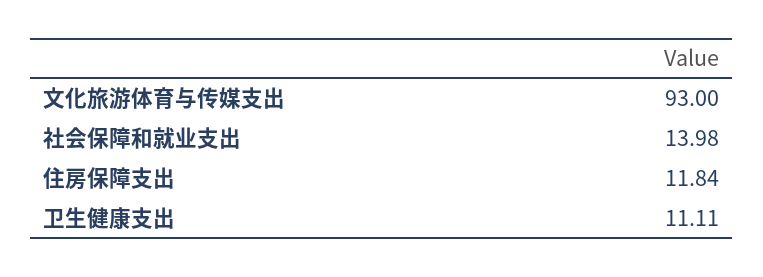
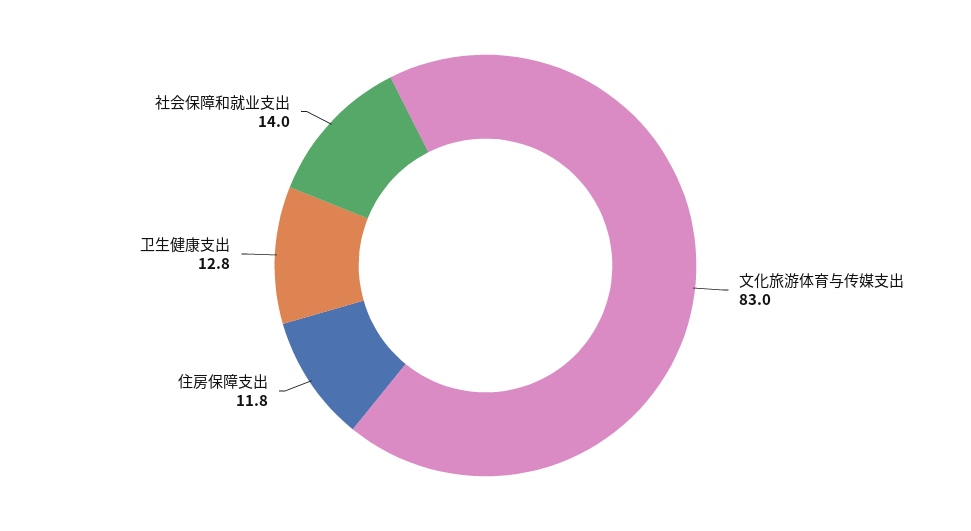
  {
-   "文化旅游体育与传媒支出": 93,
+   "文化旅游体育与传媒支出": 83,
    "社会保障和就业支出": 13.98,
    "住房保障支出": 11.84,
-   "卫生健康支出": 11.11
+   "卫生健康支出": 12.8
  }

